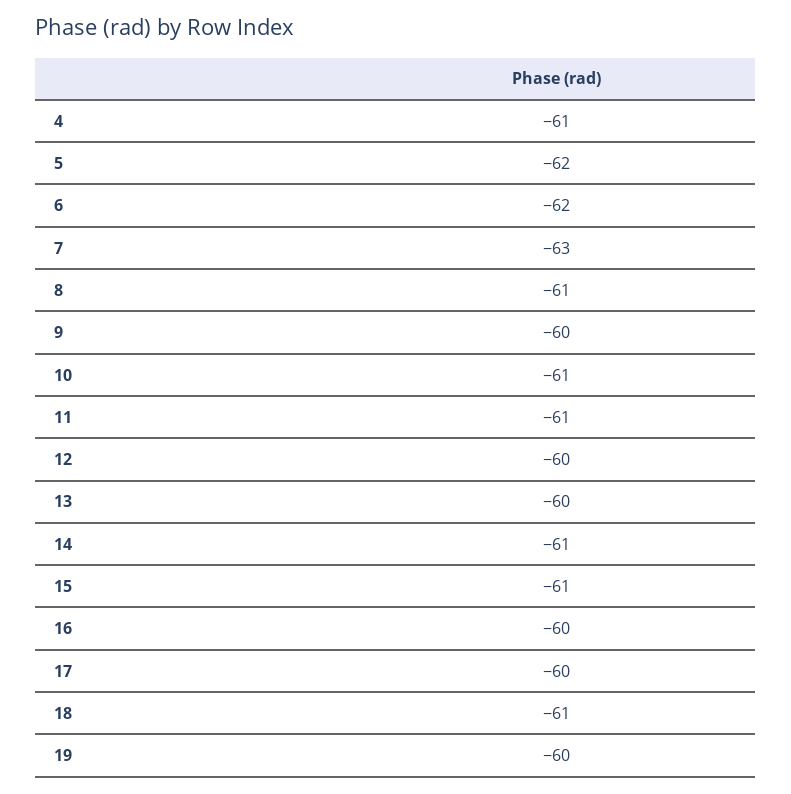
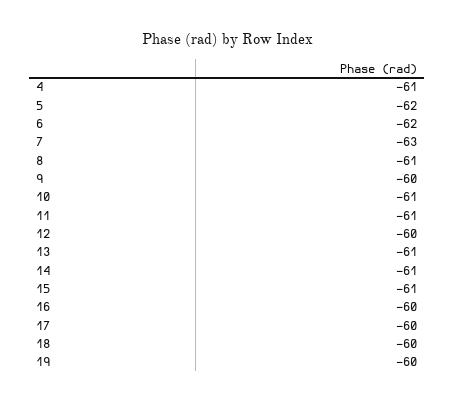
  {
    "4": -61,
    "5": -62,
    "6": -62,
    "7": -63,
    "8": -61,
    "9": -60,
    "10": -61,
    "11": -61,
    "12": -60,
-   "13": -60,
+   "13": -61,
    "14": -61,
    "15": -61,
    "16": -60,
    "17": -60,
-   "18": -61,
+   "18": -60,
    "19": -60
  }

